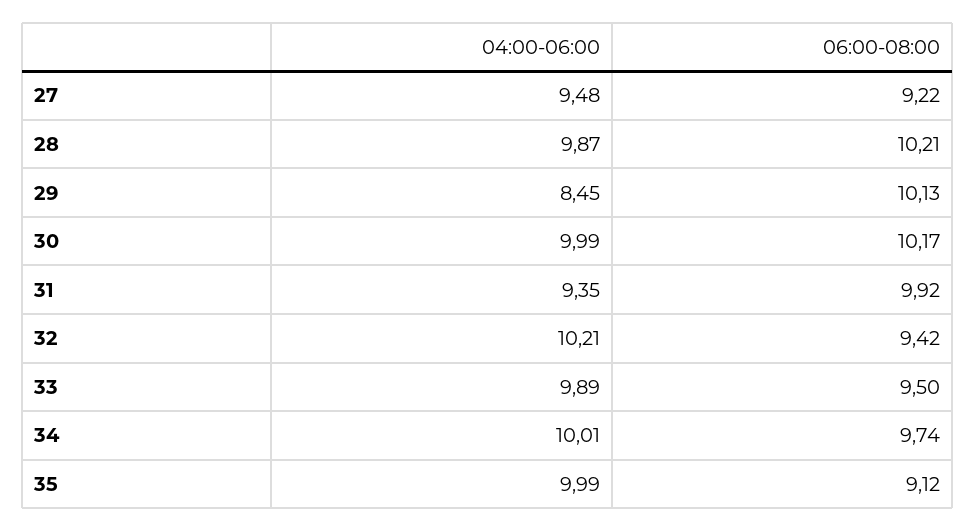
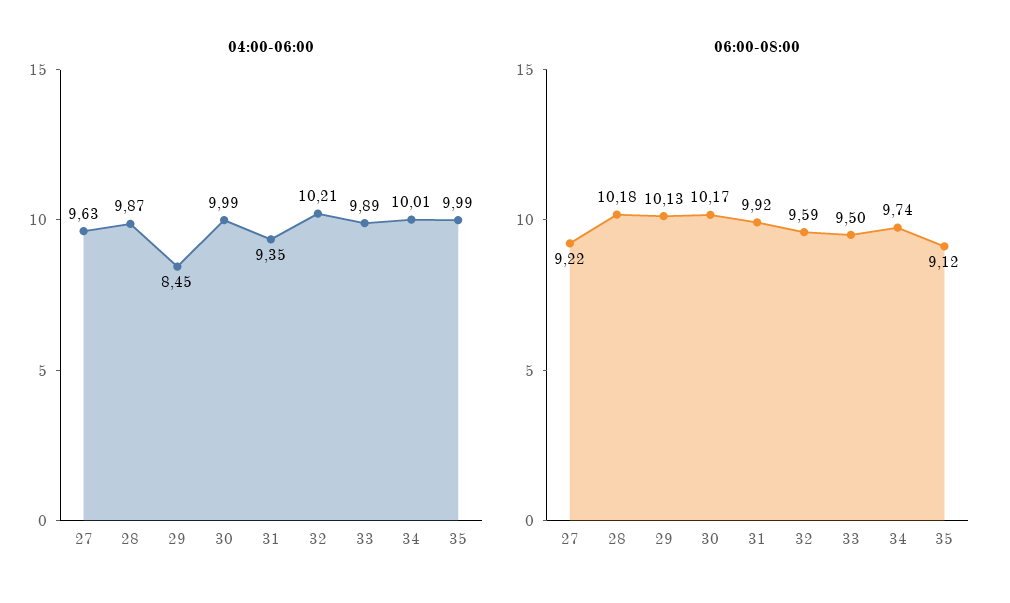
  {
    "04:00-06:00": {
-     "27": 9.48,
+     "27": 9.63,
      "28": 9.87,
      "29": 8.45,
      "30": 9.99,
      "31": 9.35,
      "32": 10.21,
      "33": 9.89,
      "34": 10.01,
      "35": 9.99
    },
    "06:00-08:00": {
      "27": 9.22,
-     "28": 10.21,
+     "28": 10.18,
      "29": 10.13,
      "30": 10.17,
      "31": 9.92,
-     "32": 9.42,
+     "32": 9.59,
      "33": 9.5,
      "34": 9.74,
      "35": 9.12
    }
  }

